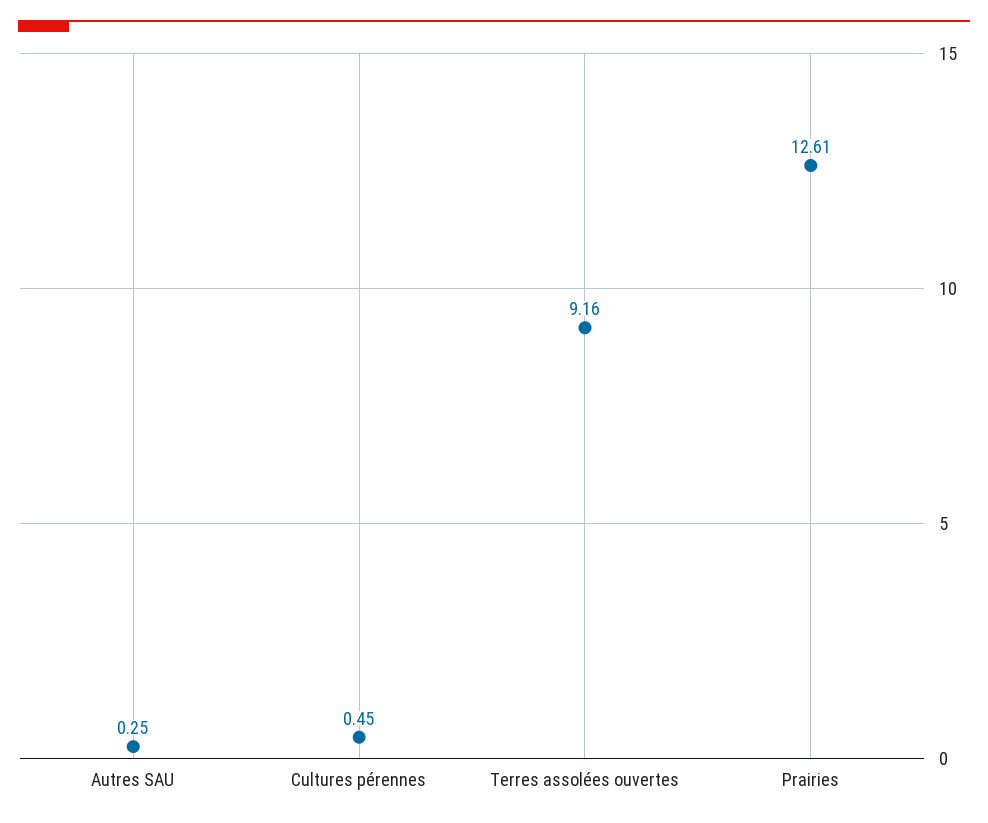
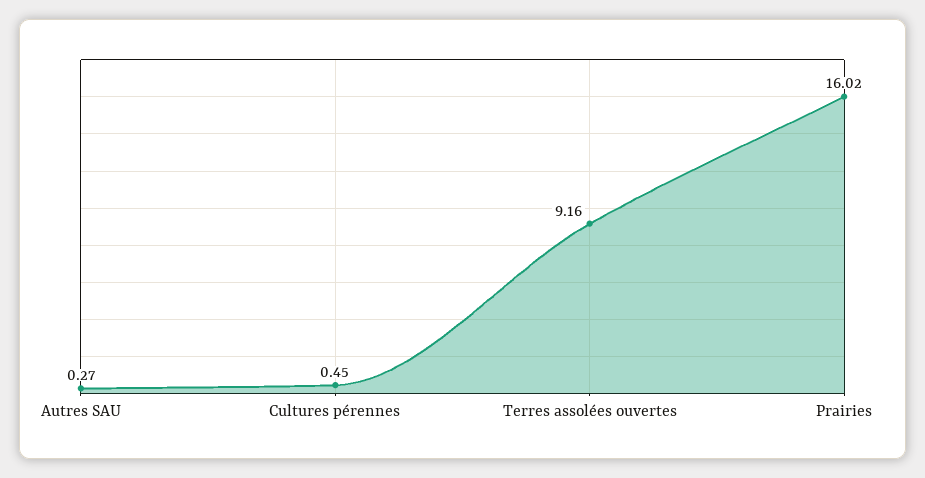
  {
-   "Autres SAU": 0.25,
+   "Autres SAU": 0.27,
    "Cultures pérennes": 0.45,
    "Terres assolées ouvertes": 9.16,
-   "Prairies": 12.61
+   "Prairies": 16.02
  }

